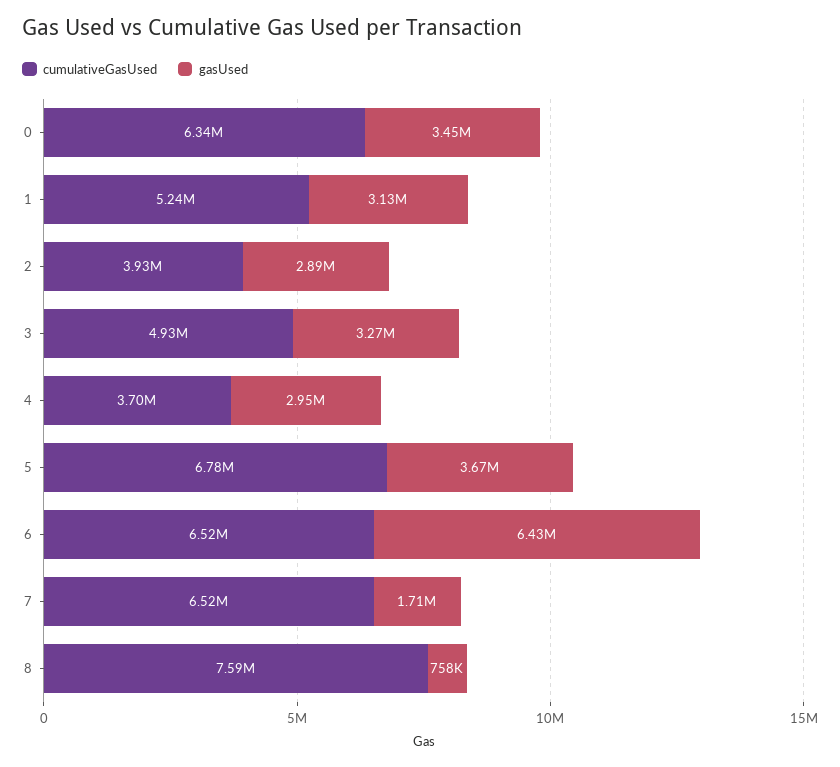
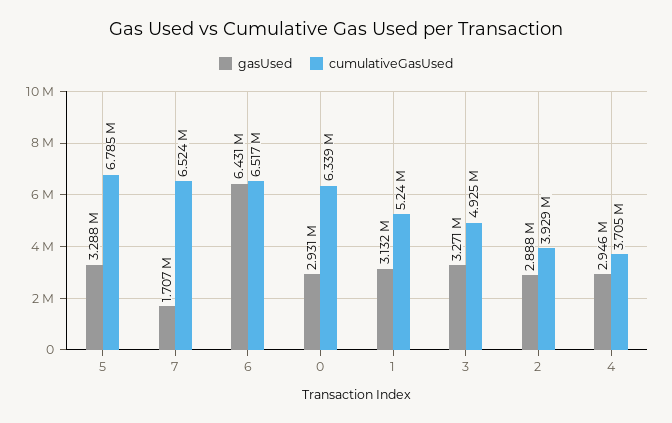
  {
    "cumulativeGasUsed": {
      "0": 6339000,
      "1": 5240000,
      "2": 3929000,
      "3": 4925000,
      "4": 3705000,
      "5": 6785000,
      "6": 6517000,
-     "7": 6524000,
+     "7": 6524000
-     "8": 7590000
    },
    "gasUsed": {
-     "0": 3450000,
+     "0": 2931000,
      "1": 3132000,
      "2": 2888000,
      "3": 3271000,
      "4": 2946000,
-     "5": 3670000,
+     "5": 3288000,
      "6": 6431000,
-     "7": 1707000,
+     "7": 1707000
-     "8": 758000
    }
  }

